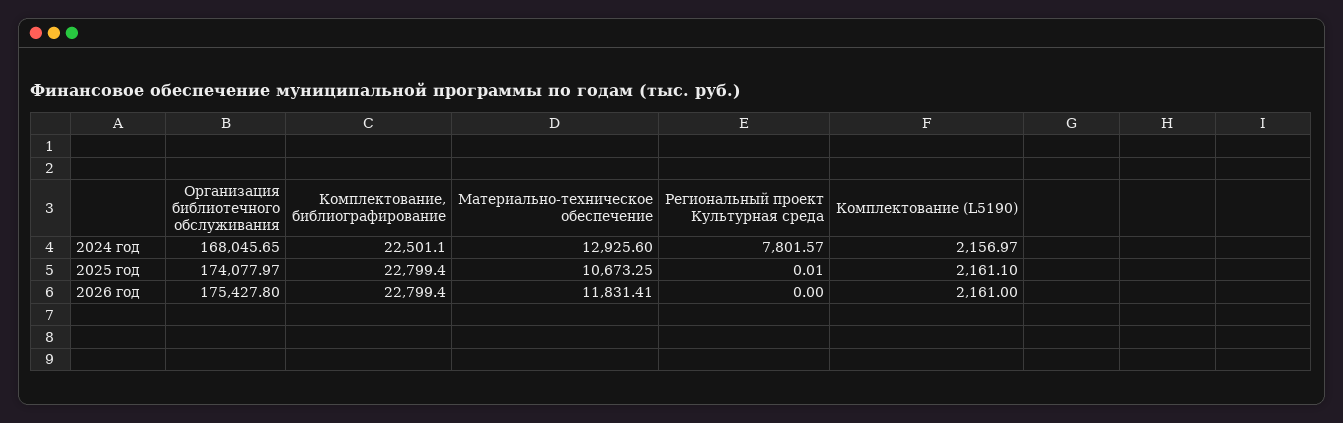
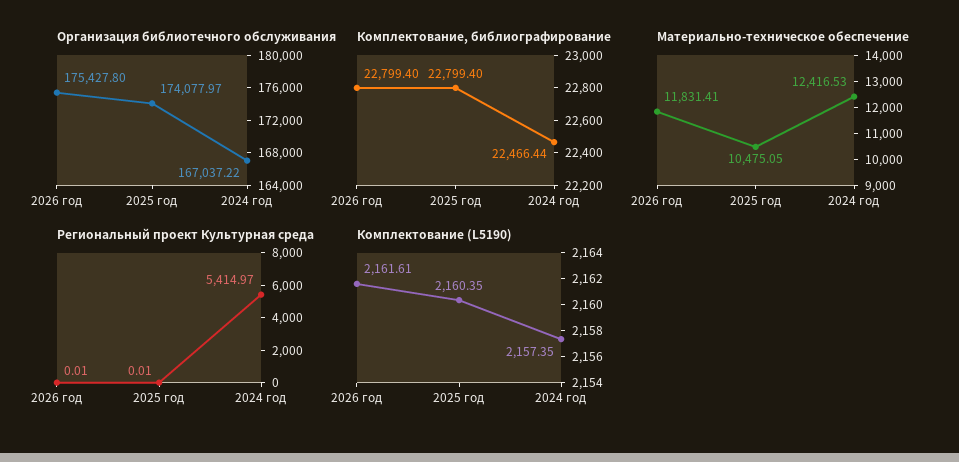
  {
    "Организация библиотечного обслуживания": {
-     "2024 год": 168045.65,
+     "2024 год": 167037.22,
      "2025 год": 174077.97,
      "2026 год": 175427.8
    },
    "Комплектование, библиографирование": {
-     "2024 год": 22501.1,
+     "2024 год": 22466.44,
      "2025 год": 22799.4,
      "2026 год": 22799.4
    },
    "Материально-техническое обеспечение": {
-     "2024 год": 12925.6,
+     "2024 год": 12416.53,
-     "2025 год": 10673.25,
+     "2025 год": 10475.05,
      "2026 год": 11831.41
    },
    "Региональный проект Культурная среда": {
-     "2024 год": 7801.57,
+     "2024 год": 5414.97,
      "2025 год": 0.01,
-     "2026 год": 0
+     "2026 год": 0.01
    },
    "Комплектование (L5190)": {
-     "2024 год": 2156.97,
+     "2024 год": 2157.35,
-     "2025 год": 2161.1,
+     "2025 год": 2160.35,
-     "2026 год": 2161
+     "2026 год": 2161.61
    }
  }

